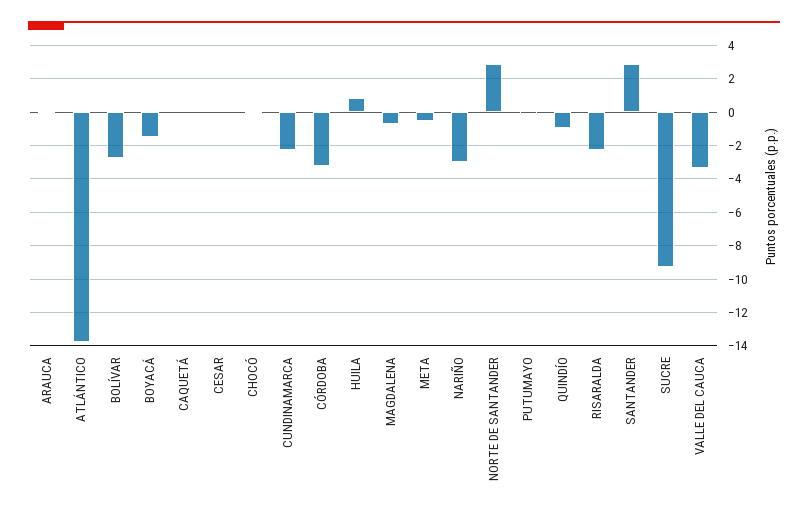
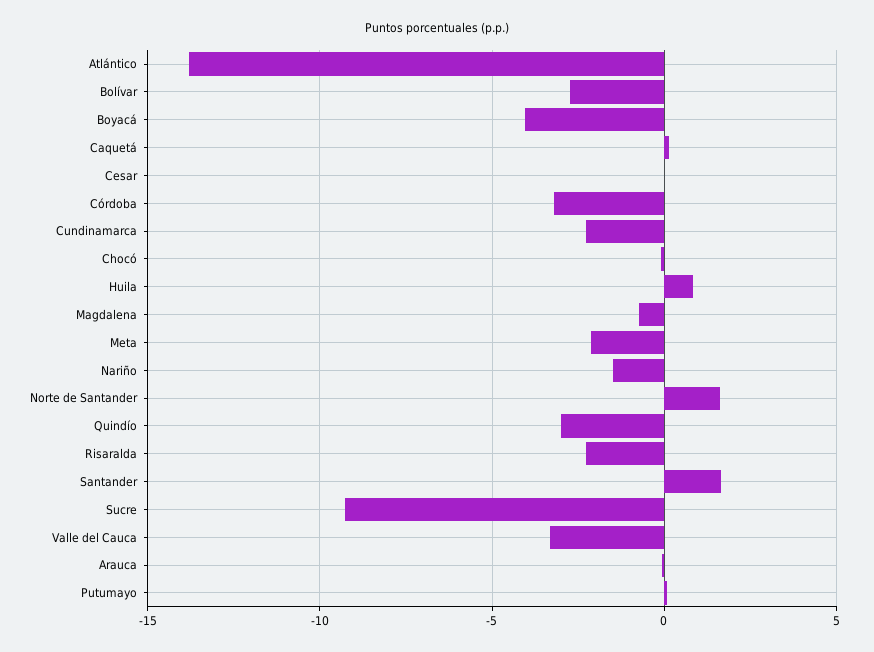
  {
    "ARAUCA": 0,
    "ATLÁNTICO": -14,
    "BOLÍVAR": -2.5,
-   "BOYACÁ": -1.5,
+   "BOYACÁ": -4,
    "CAQUETÁ": 0,
    "CESAR": 0,
    "CHOCÓ": 0,
    "CUNDINAMARCA": -2.5,
    "CÓRDOBA": -3,
    "HUILA": 1,
    "MAGDALENA": -0.5,
-   "META": -0.5,
+   "META": -2,
-   "NARIÑO": -3,
+   "NARIÑO": -1.5,
-   "NORTE DE SANTANDER": 3,
+   "NORTE DE SANTANDER": 1.5,
    "PUTUMAYO": 0,
-   "QUINDÍO": -1,
+   "QUINDÍO": -3,
    "RISARALDA": -2.5,
-   "SANTANDER": 3,
+   "SANTANDER": 1.5,
    "SUCRE": -9.5,
    "VALLE DEL CAUCA": -3.5
  }

